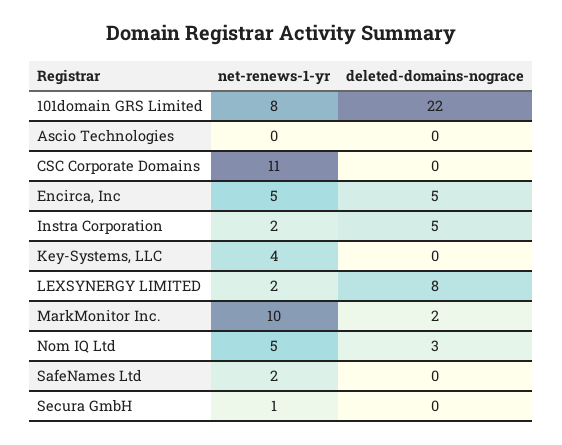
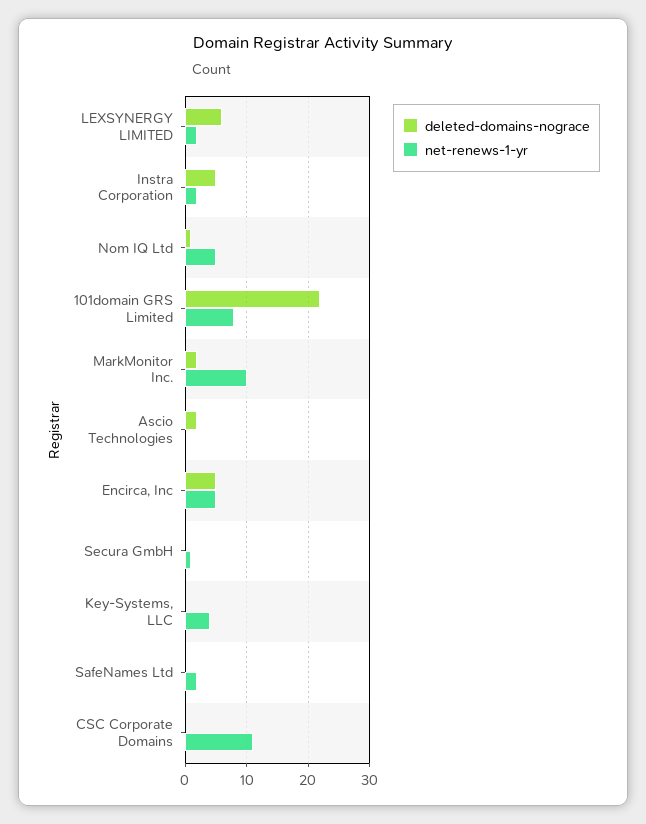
  {
    "net-renews-1-yr": {
      "101domain GRS Limited": 8,
      "Ascio Technologies": 0,
      "CSC Corporate Domains": 11,
      "Encirca, Inc": 5,
      "Instra Corporation": 2,
      "Key-Systems, LLC": 4,
      "LEXSYNERGY LIMITED": 2,
      "MarkMonitor Inc.": 10,
      "Nom IQ Ltd": 5,
      "SafeNames Ltd": 2,
      "Secura GmbH": 1
    },
    "deleted-domains-nograce": {
      "101domain GRS Limited": 22,
-     "Ascio Technologies": 0,
+     "Ascio Technologies": 2,
      "CSC Corporate Domains": 0,
      "Encirca, Inc": 5,
      "Instra Corporation": 5,
      "Key-Systems, LLC": 0,
-     "LEXSYNERGY LIMITED": 8,
+     "LEXSYNERGY LIMITED": 6,
      "MarkMonitor Inc.": 2,
-     "Nom IQ Ltd": 3,
+     "Nom IQ Ltd": 1,
      "SafeNames Ltd": 0,
      "Secura GmbH": 0
    }
  }

